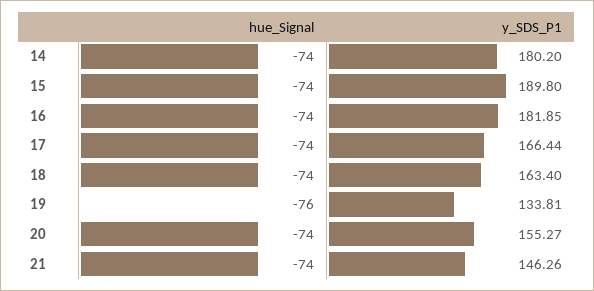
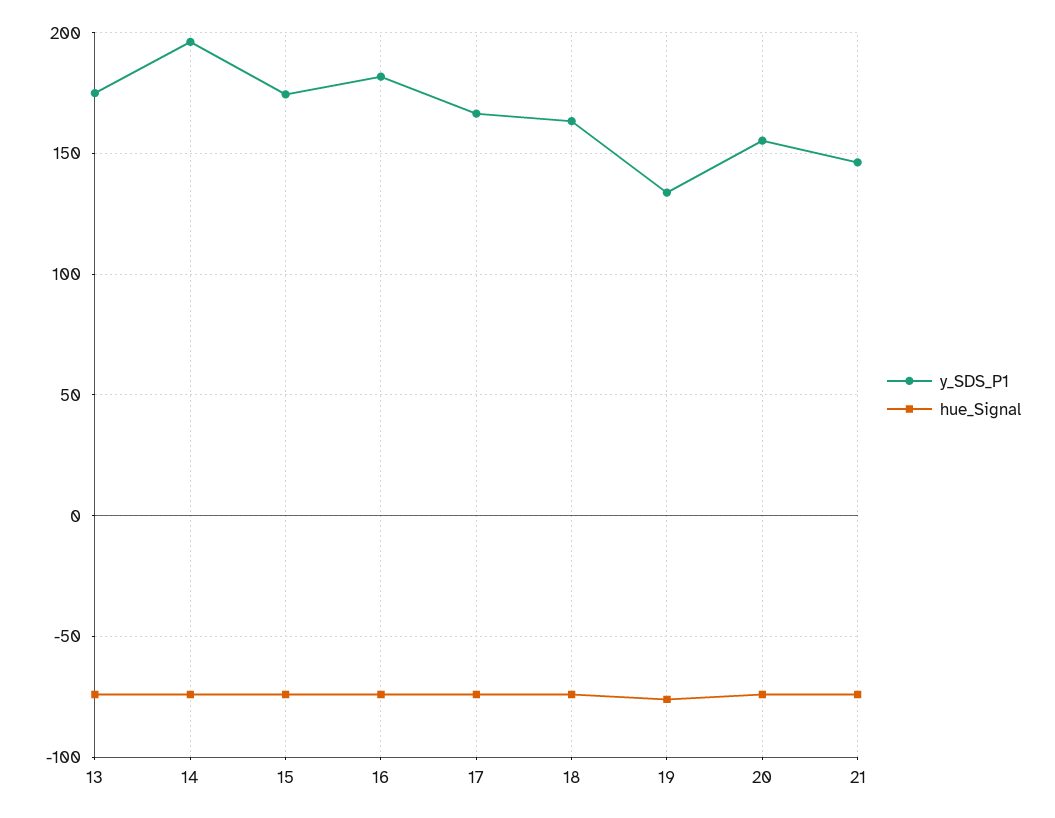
  {
    "hue_Signal": {
      "14": -74,
      "15": -74,
      "16": -74,
      "17": -74,
      "18": -74,
      "19": -76,
      "20": -74,
-     "21": -74
+     "21": -74,
+     "13": -75
    },
    "y_SDS_P1": {
-     "14": 180.2,
+     "14": 195,
-     "15": 189.8,
+     "15": 175,
      "16": 181.85,
      "17": 166.44,
      "18": 163.4,
      "19": 133.81,
      "20": 155.27,
-     "21": 146.26
+     "21": 146.26,
+     "13": 175
    }
  }

